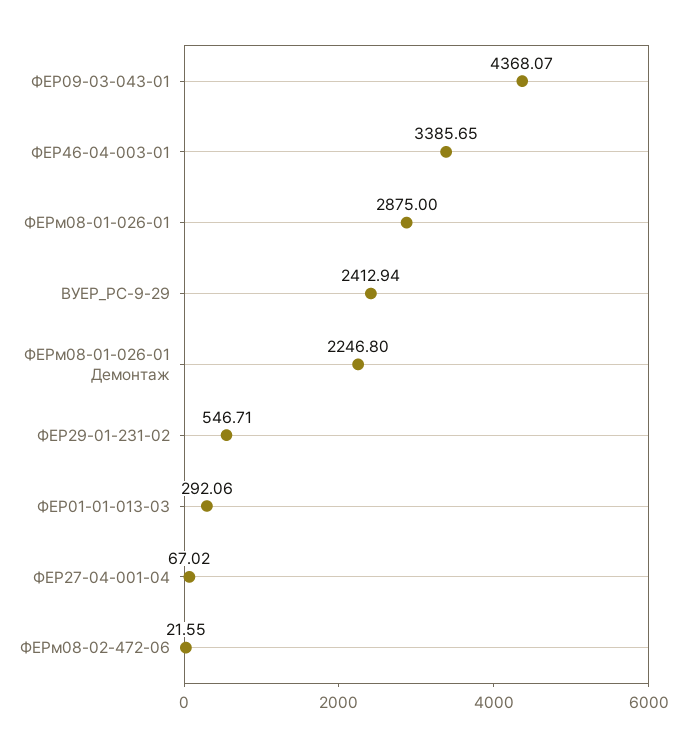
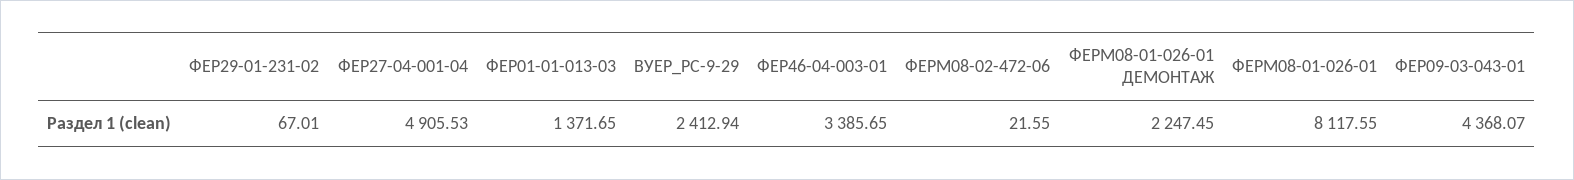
  {
    "ФЕР09-03-043-01": 4368.07,
    "ФЕР46-04-003-01": 3385.65,
-   "ФЕРм08-01-026-01": 2875,
+   "ФЕРм08-01-026-01": 8117.55,
    "ВУЕР_РС-9-29": 2412.94,
-   "ФЕРм08-01-026-01 Демонтаж": 2246.8,
+   "ФЕРм08-01-026-01 Демонтаж": 2247.45,
-   "ФЕР29-01-231-02": 546.71,
+   "ФЕР29-01-231-02": 67.01,
-   "ФЕР01-01-013-03": 292.06,
+   "ФЕР01-01-013-03": 1371.65,
-   "ФЕР27-04-001-04": 67.02,
+   "ФЕР27-04-001-04": 4905.53,
    "ФЕРм08-02-472-06": 21.55
  }

